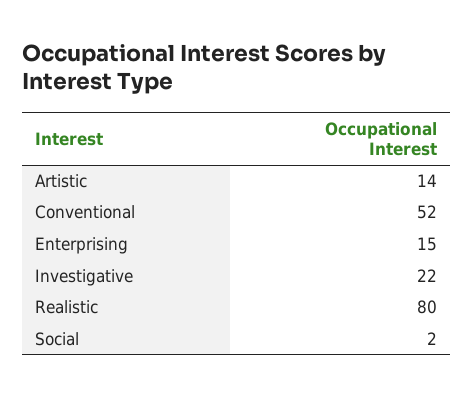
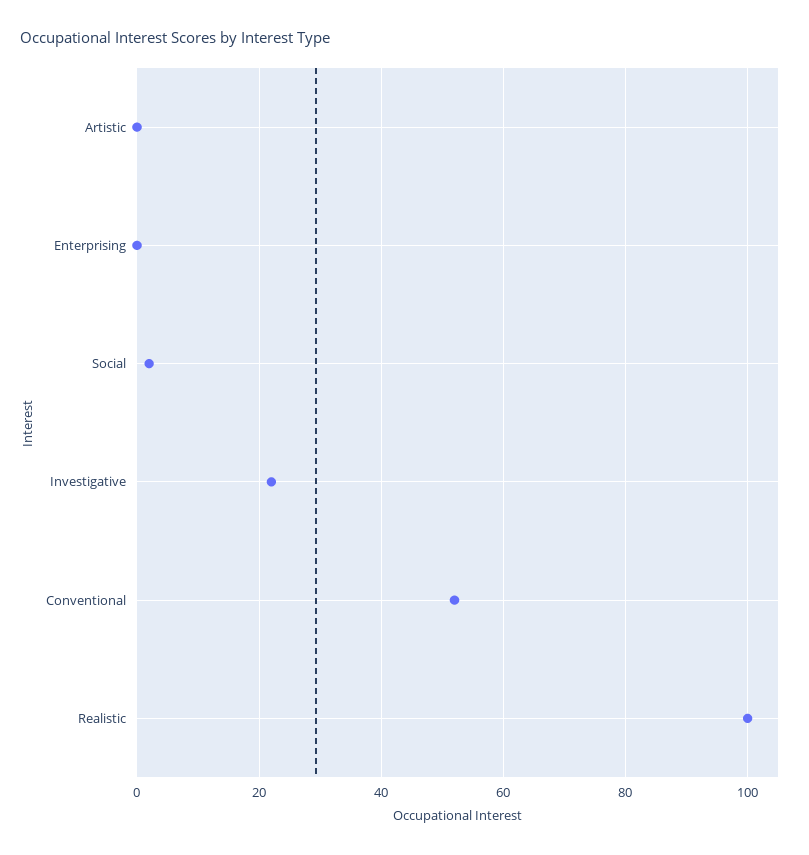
  {
-   "Artistic": 14,
+   "Artistic": 0,
    "Conventional": 52,
-   "Enterprising": 15,
+   "Enterprising": 0,
    "Investigative": 22,
-   "Realistic": 80,
+   "Realistic": 100,
    "Social": 2
  }

